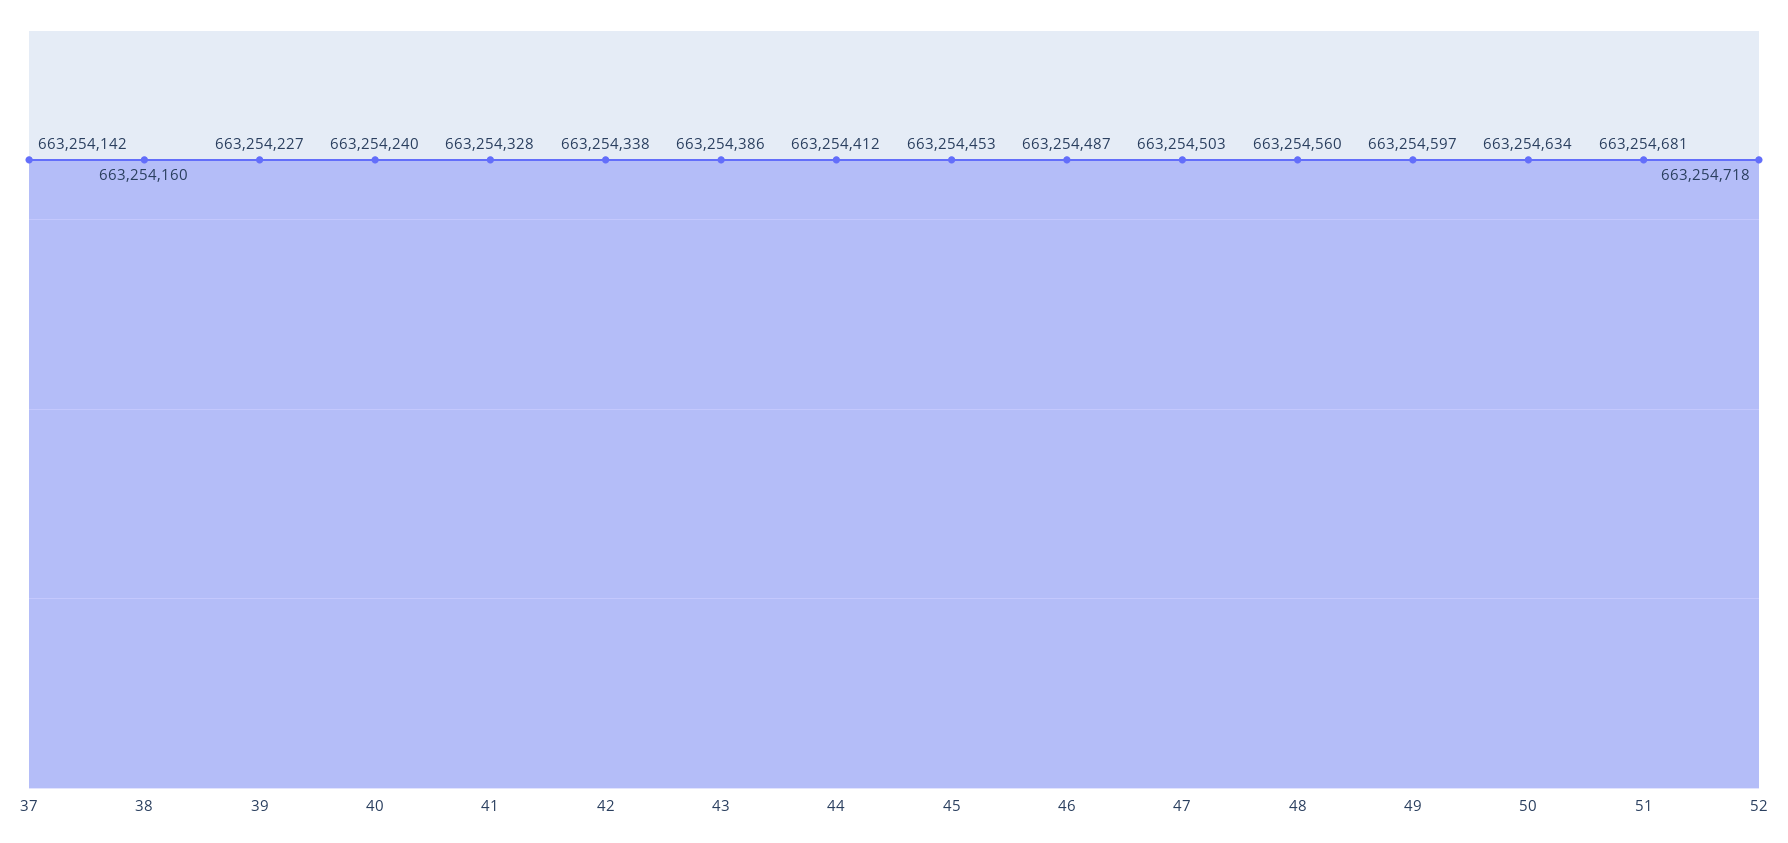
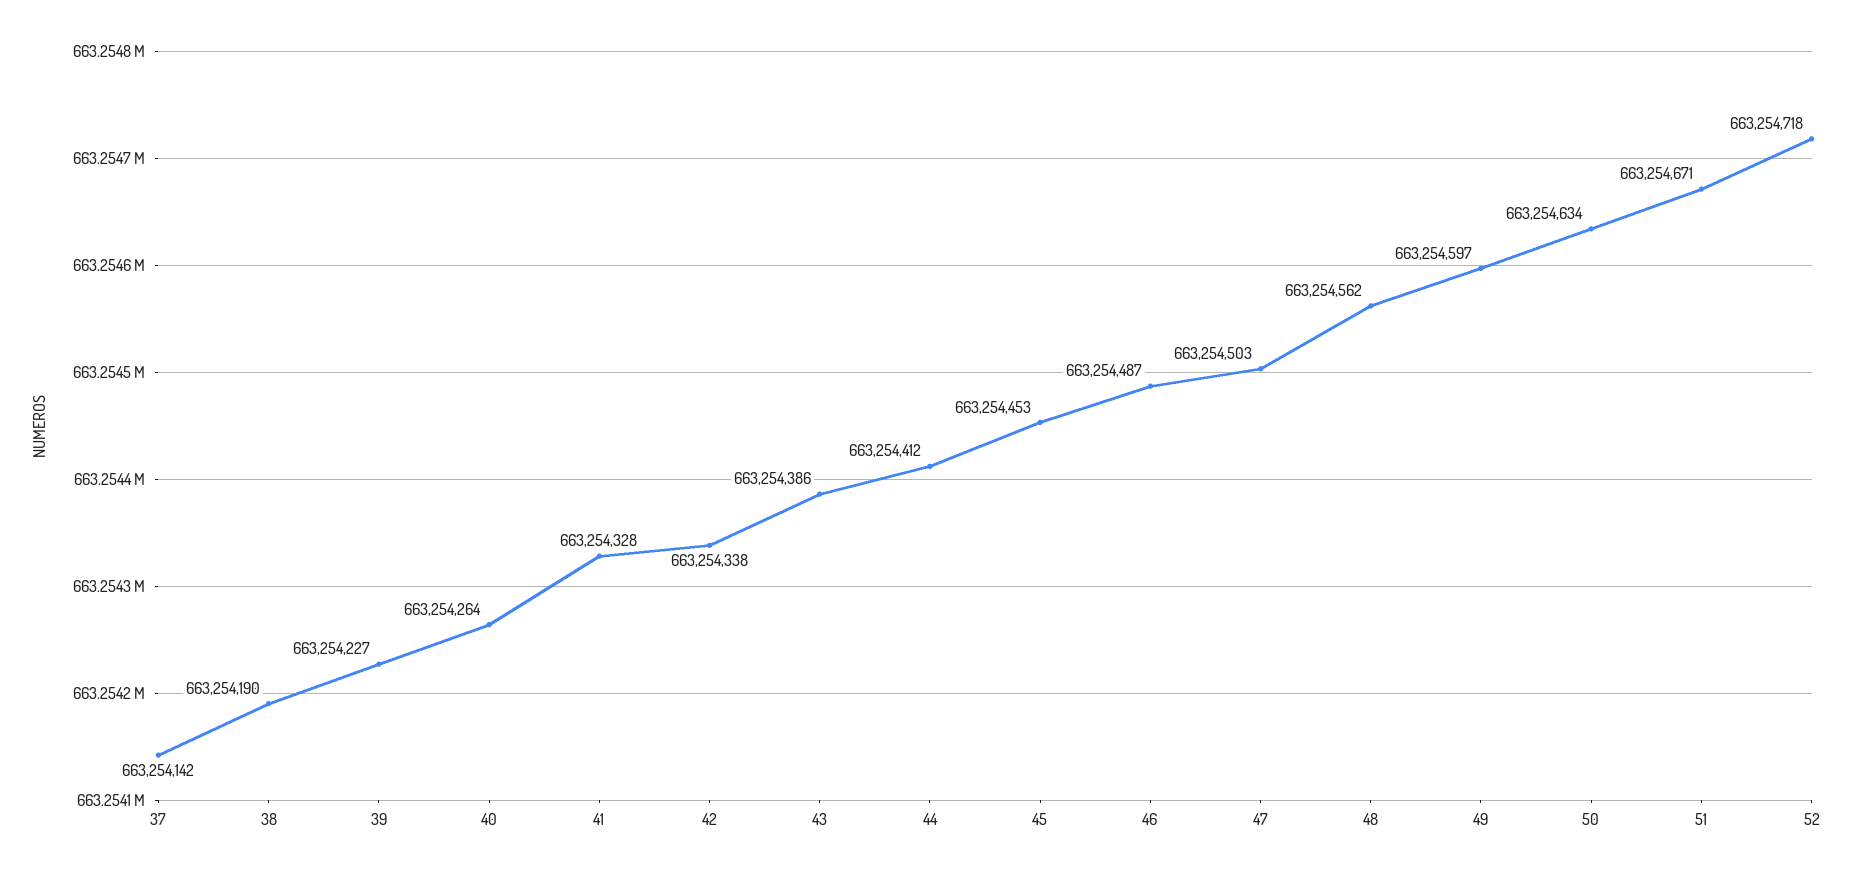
  {
    "37": 663254142,
-   "38": 663254160,
+   "38": 663254190,
    "39": 663254227,
-   "40": 663254240,
+   "40": 663254264,
    "41": 663254328,
    "42": 663254338,
    "43": 663254386,
    "44": 663254412,
    "45": 663254453,
    "46": 663254487,
    "47": 663254503,
-   "48": 663254560,
+   "48": 663254562,
    "49": 663254597,
    "50": 663254634,
-   "51": 663254681,
+   "51": 663254671,
    "52": 663254718
  }

